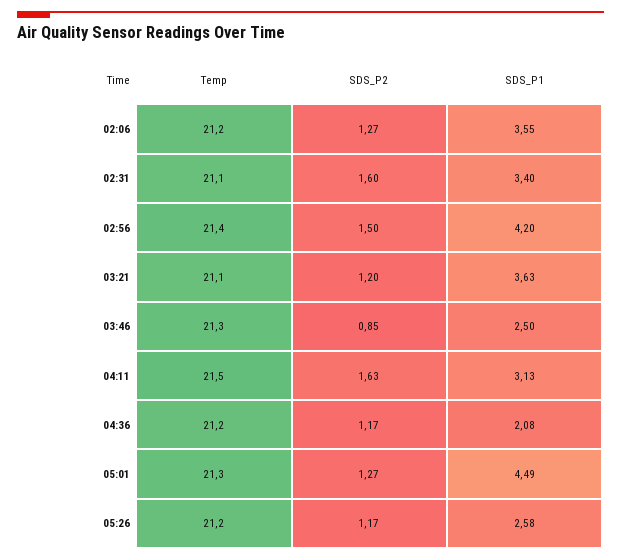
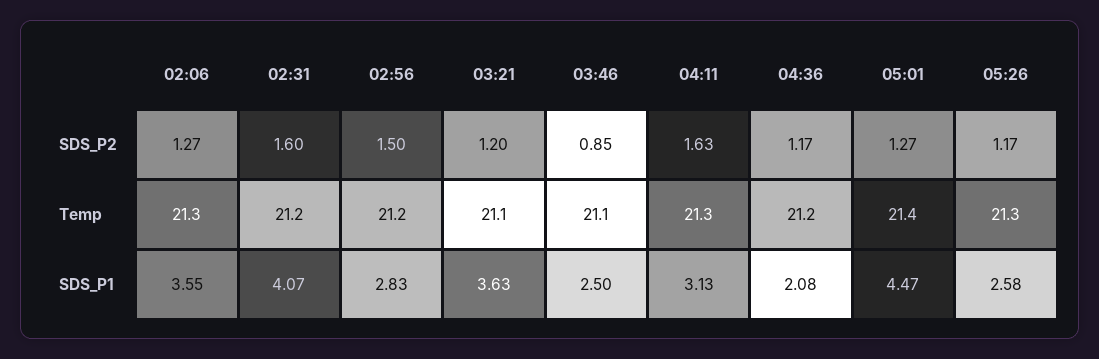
  {
    "Temp": {
-     "02:06": 21.2,
+     "02:06": 21.3,
-     "02:31": 21.1,
+     "02:31": 21.2,
-     "02:56": 21.4,
+     "02:56": 21.2,
      "03:21": 21.1,
-     "03:46": 21.3,
+     "03:46": 21.1,
-     "04:11": 21.5,
+     "04:11": 21.3,
      "04:36": 21.2,
-     "05:01": 21.3,
+     "05:01": 21.4,
-     "05:26": 21.2
+     "05:26": 21.3
    },
    "SDS_P2": {
      "02:06": 1.27,
      "02:31": 1.6,
      "02:56": 1.5,
      "03:21": 1.2,
      "03:46": 0.85,
      "04:11": 1.63,
      "04:36": 1.17,
      "05:01": 1.27,
      "05:26": 1.17
    },
    "SDS_P1": {
      "02:06": 3.55,
-     "02:31": 3.4,
+     "02:31": 4.07,
-     "02:56": 4.2,
+     "02:56": 2.83,
      "03:21": 3.63,
      "03:46": 2.5,
      "04:11": 3.13,
      "04:36": 2.08,
-     "05:01": 4.49,
+     "05:01": 4.47,
      "05:26": 2.58
    }
  }

